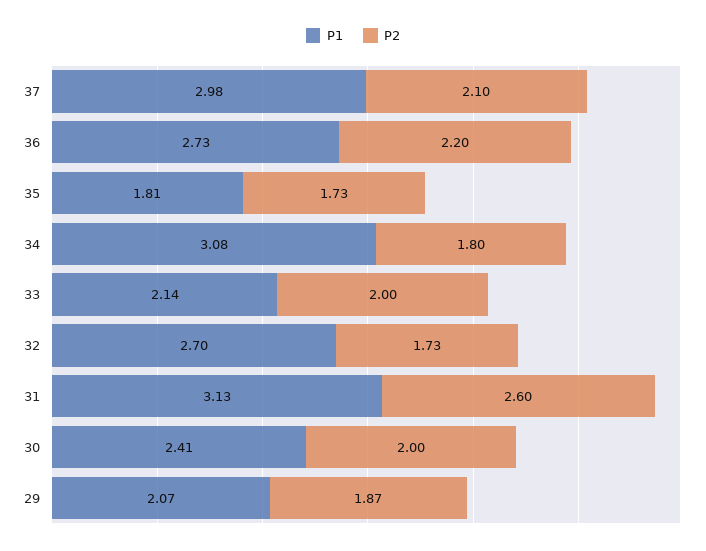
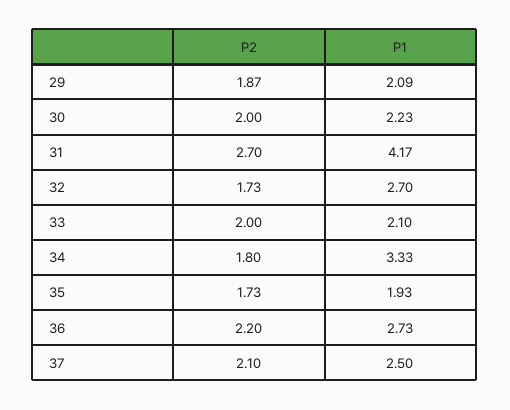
  {
    "P1": {
-     "37": 2.98,
+     "37": 2.5,
      "36": 2.73,
-     "35": 1.81,
+     "35": 1.93,
-     "34": 3.08,
+     "34": 3.33,
-     "33": 2.14,
+     "33": 2.1,
      "32": 2.7,
-     "31": 3.13,
+     "31": 4.17,
-     "30": 2.41,
+     "30": 2.23,
-     "29": 2.07
+     "29": 2.09
    },
    "P2": {
      "37": 2.1,
      "36": 2.2,
      "35": 1.73,
      "34": 1.8,
      "33": 2,
      "32": 1.73,
-     "31": 2.6,
+     "31": 2.7,
      "30": 2,
      "29": 1.87
    }
  }

